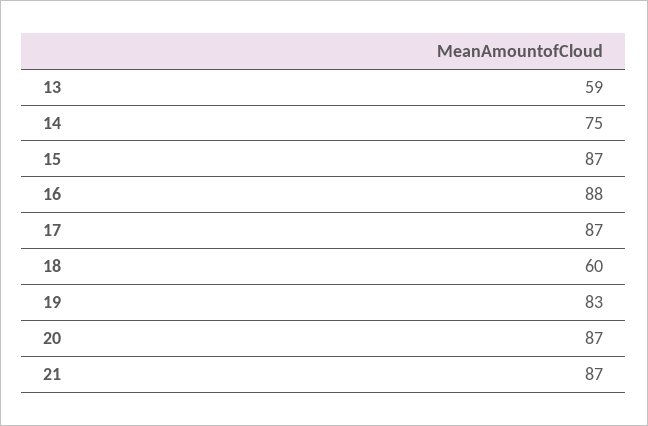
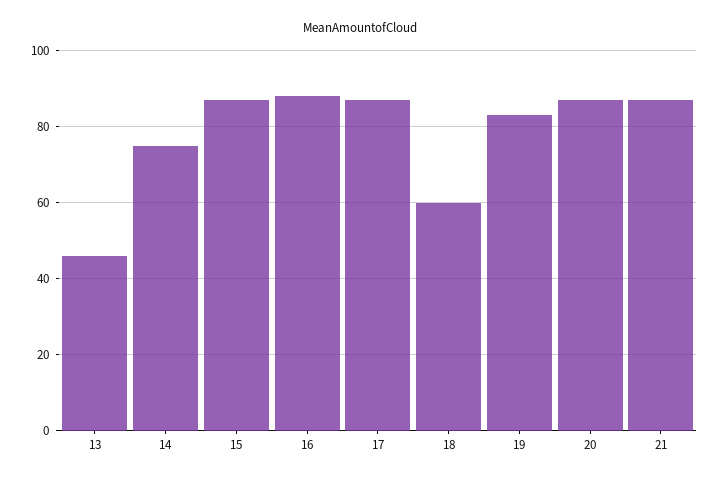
  {
-   "13": 59,
+   "13": 45,
    "14": 75,
    "15": 87,
    "16": 88,
    "17": 87,
    "18": 60,
    "19": 83,
    "20": 87,
    "21": 87
  }

